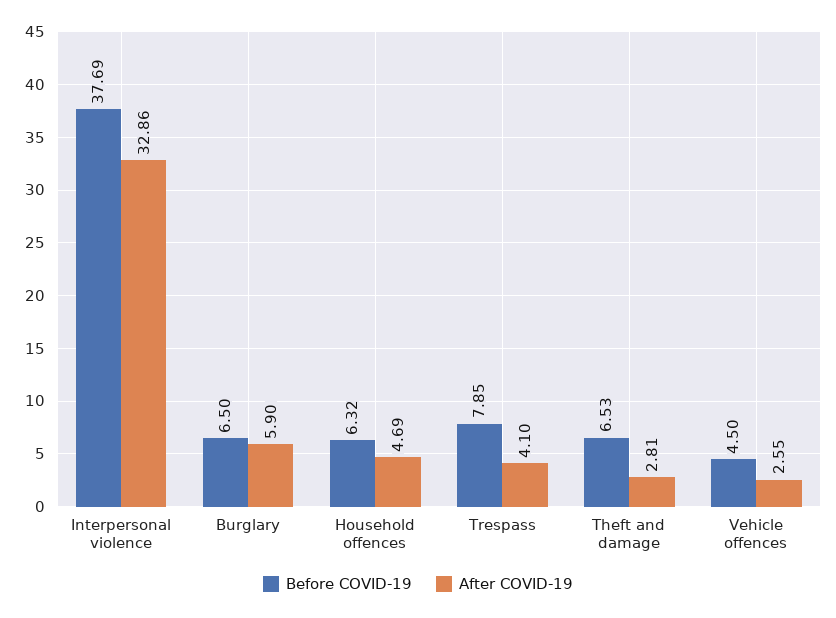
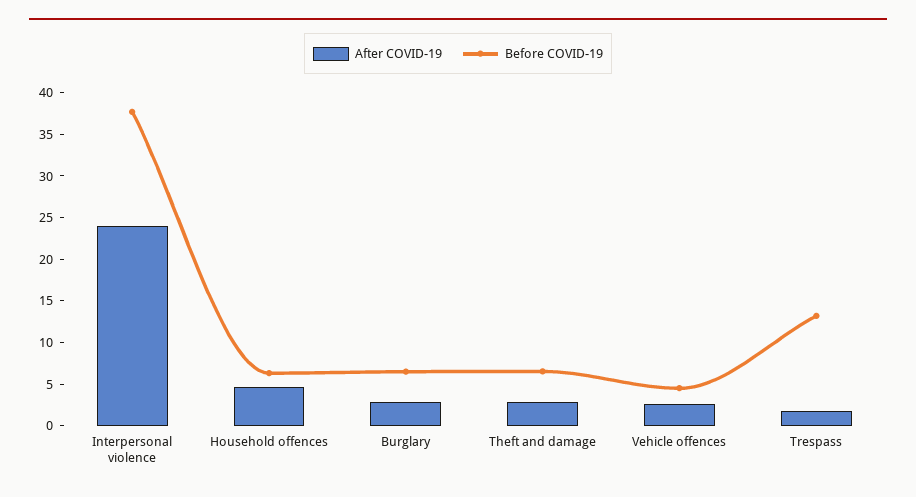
  {
    "Before COVID-19": {
      "Interpersonal violence": 37.69,
      "Burglary": 6.5,
      "Household offences": 6.32,
-     "Trespass": 7.85,
+     "Trespass": 13,
      "Theft and damage": 6.53,
      "Vehicle offences": 4.5
    },
    "After COVID-19": {
-     "Interpersonal violence": 32.86,
+     "Interpersonal violence": 24,
-     "Burglary": 5.9,
+     "Burglary": 3,
      "Household offences": 4.69,
-     "Trespass": 4.1,
+     "Trespass": 2,
      "Theft and damage": 2.81,
      "Vehicle offences": 2.55
    }
  }

